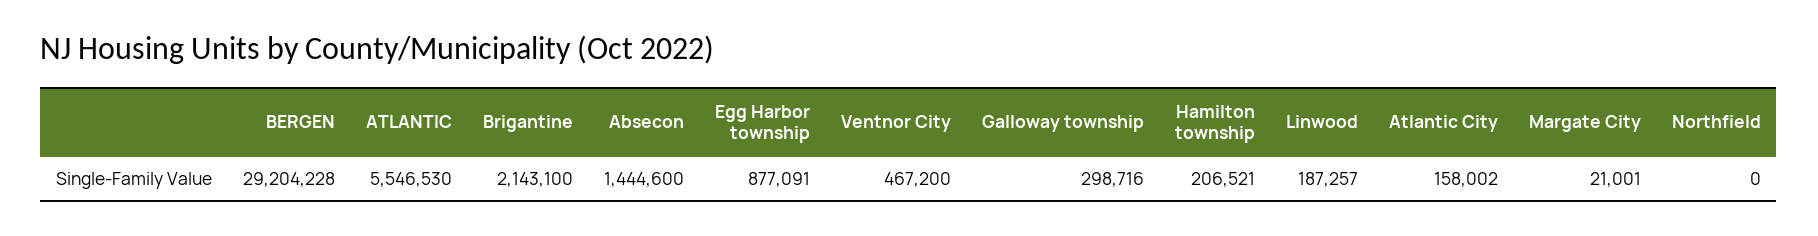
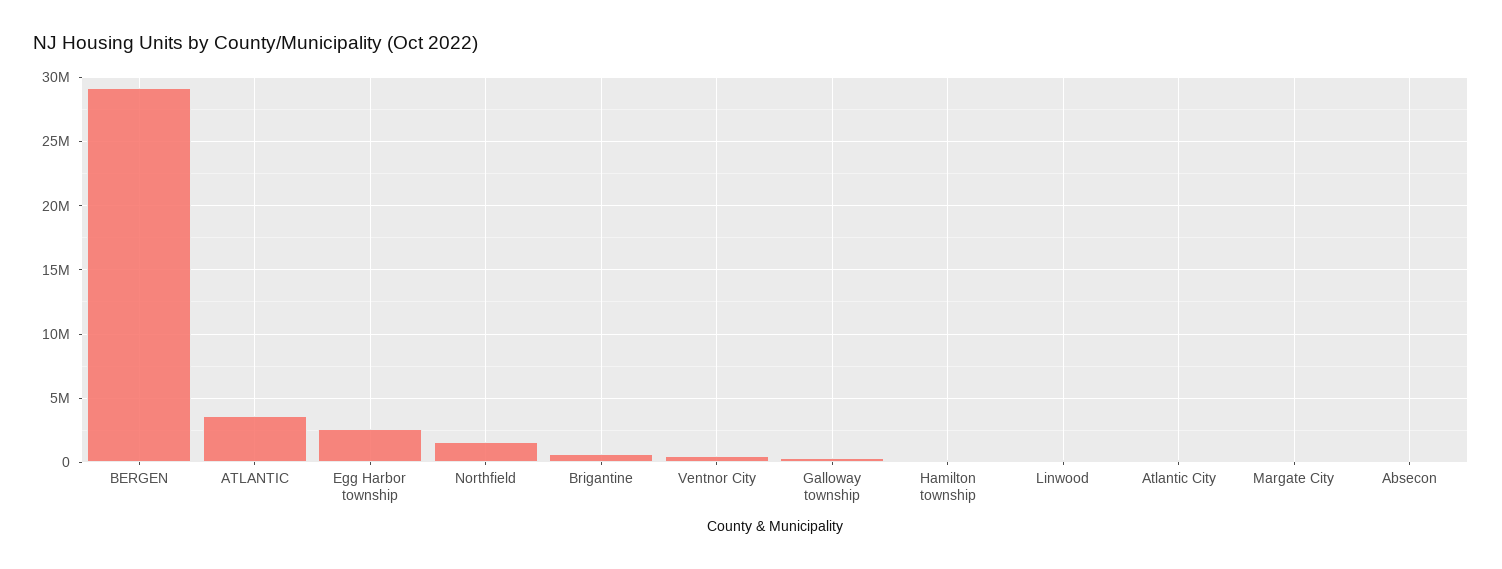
  {
    "BERGEN": 29204228,
-   "ATLANTIC": 5546530,
+   "ATLANTIC": 3500000,
-   "Brigantine": 2143100,
+   "Brigantine": 500000,
-   "Absecon": 1444600,
+   "Absecon": 0,
-   "Egg Harbor township": 877091,
+   "Egg Harbor township": 2500000,
    "Ventnor City": 467200,
    "Galloway township": 298716,
    "Hamilton township": 206521,
    "Linwood": 187257,
    "Atlantic City": 158002,
    "Margate City": 21001,
-   "Northfield": 0
+   "Northfield": 1500000
  }

